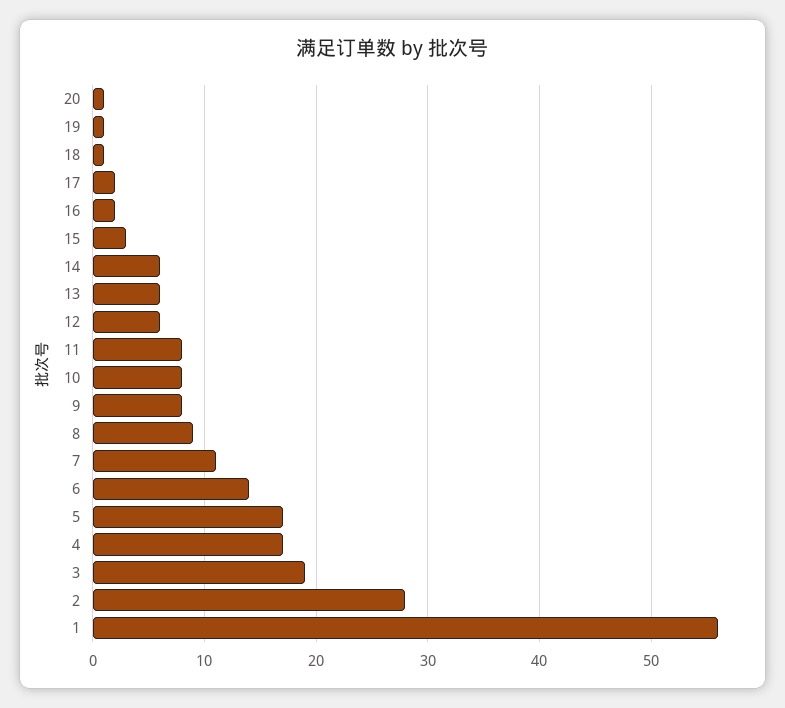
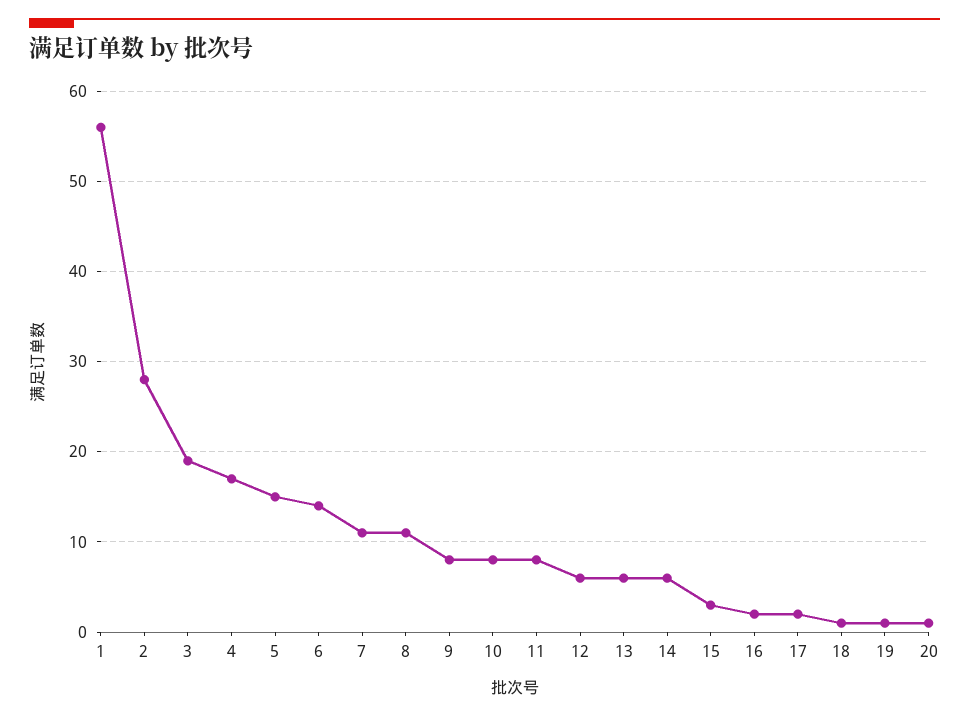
  {
    "20": 1,
    "19": 1,
    "18": 1,
    "17": 2,
    "16": 2,
    "15": 3,
    "14": 6,
    "13": 6,
    "12": 6,
    "11": 8,
    "10": 8,
    "9": 8,
-   "8": 9,
+   "8": 11,
    "7": 11,
    "6": 14,
-   "5": 17,
+   "5": 15,
    "4": 17,
    "3": 19,
    "2": 28,
    "1": 56
  }

